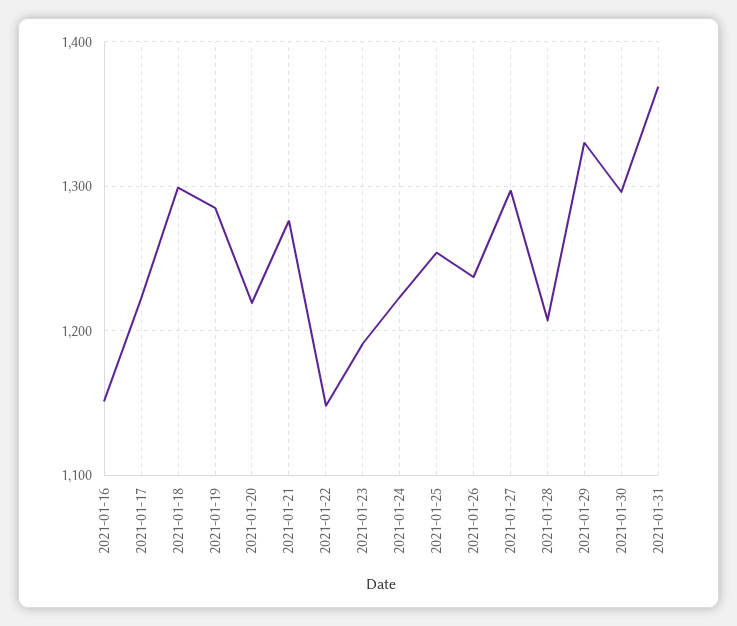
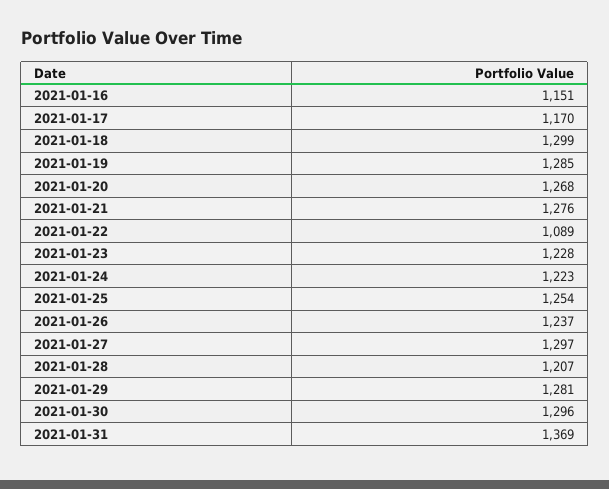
  {
    "2021-01-16": 1151,
-   "2021-01-17": 1220,
+   "2021-01-17": 1170,
    "2021-01-18": 1299,
    "2021-01-19": 1285,
-   "2021-01-20": 1220,
+   "2021-01-20": 1268,
    "2021-01-21": 1276,
-   "2021-01-22": 1150,
+   "2021-01-22": 1089,
-   "2021-01-23": 1190,
+   "2021-01-23": 1228,
    "2021-01-24": 1223,
    "2021-01-25": 1254,
    "2021-01-26": 1237,
    "2021-01-27": 1297,
    "2021-01-28": 1207,
-   "2021-01-29": 1330,
+   "2021-01-29": 1281,
    "2021-01-30": 1296,
    "2021-01-31": 1369
  }

